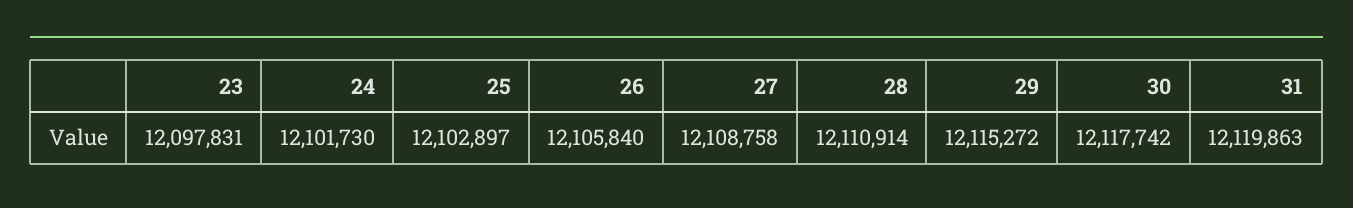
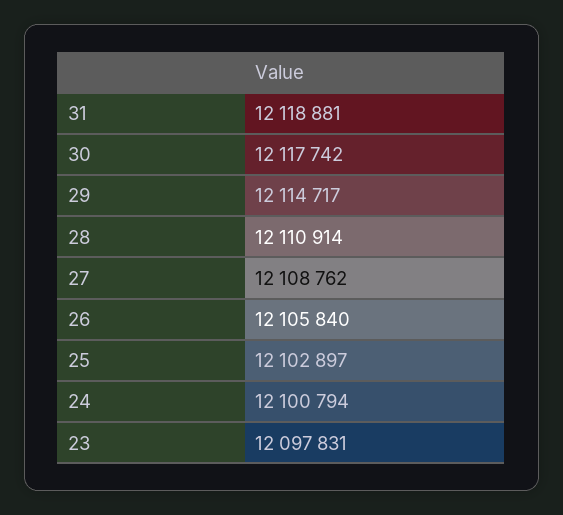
  {
    "23": 12097831,
-   "24": 12101730,
+   "24": 12100794,
    "25": 12102897,
    "26": 12105840,
-   "27": 12108758,
+   "27": 12108762,
    "28": 12110914,
-   "29": 12115272,
+   "29": 12114717,
    "30": 12117742,
-   "31": 12119863
+   "31": 12118881
  }

